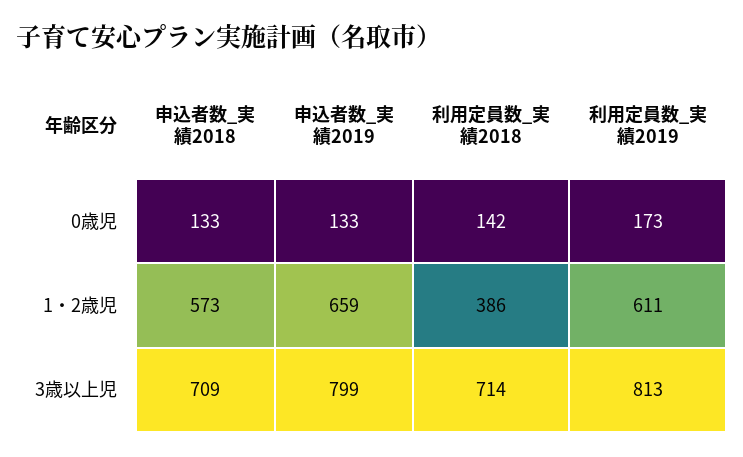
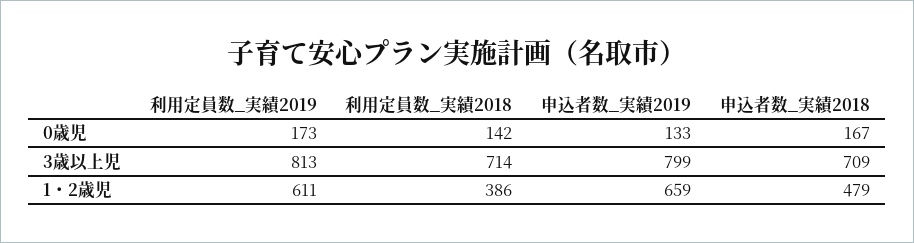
  {
    "申込者数_実績2018": {
-     "0歳児": 133,
+     "0歳児": 167,
-     "1・2歳児": 573,
+     "1・2歳児": 479,
      "3歳以上児": 709
    },
    "申込者数_実績2019": {
      "0歳児": 133,
      "1・2歳児": 659,
      "3歳以上児": 799
    },
    "利用定員数_実績2018": {
      "0歳児": 142,
      "1・2歳児": 386,
      "3歳以上児": 714
    },
    "利用定員数_実績2019": {
      "0歳児": 173,
      "1・2歳児": 611,
      "3歳以上児": 813
    }
  }

